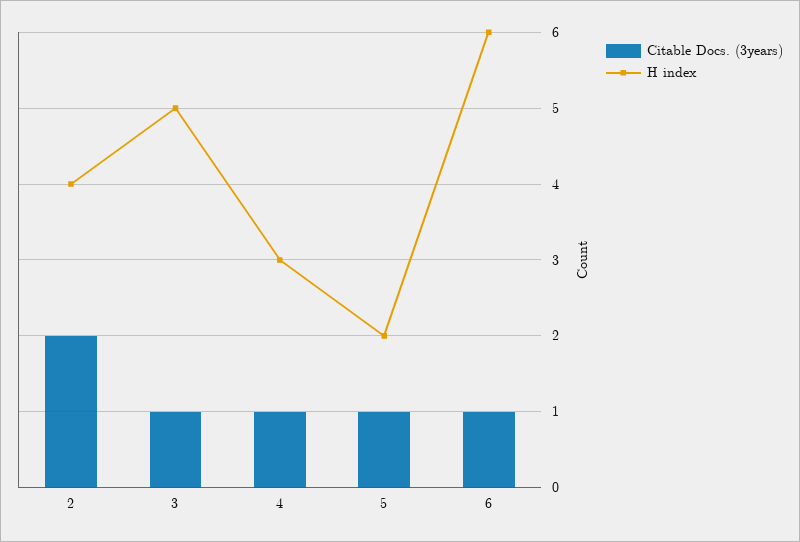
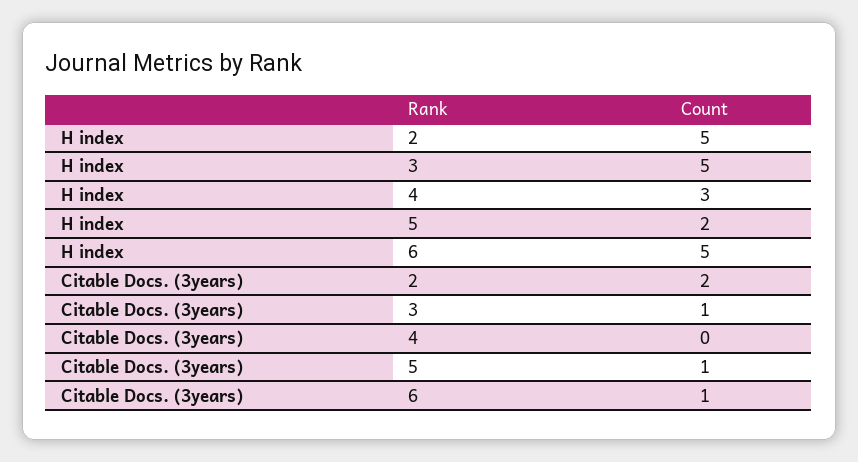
  {
    "Citable Docs. (3years)": {
      "2": 2,
      "3": 1,
-     "4": 1,
+     "4": 0,
      "5": 1,
      "6": 1
    },
    "H index": {
-     "2": 4,
+     "2": 5,
      "3": 5,
      "4": 3,
      "5": 2,
-     "6": 6
+     "6": 5
    }
  }

